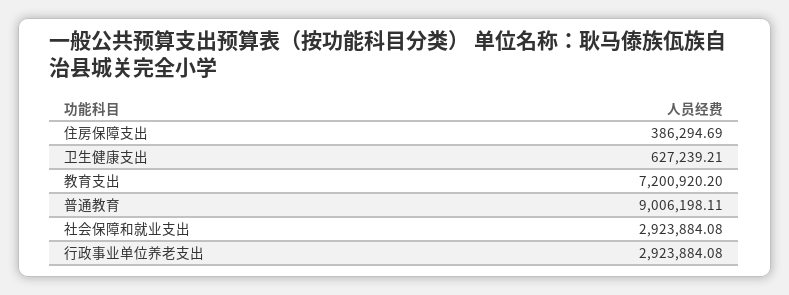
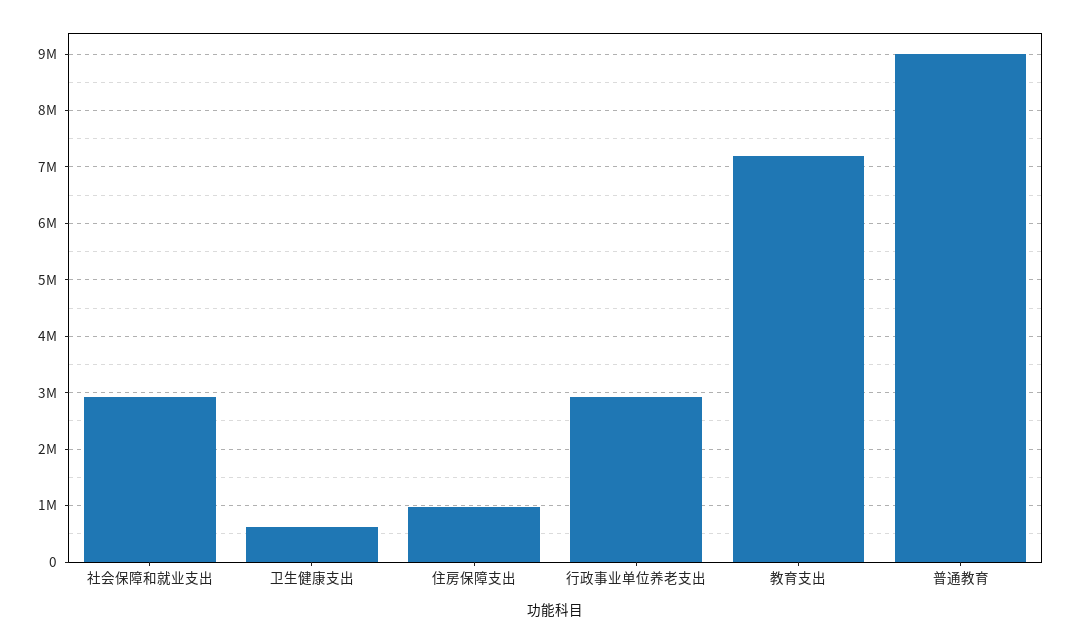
  {
-   "住房保障支出": 386294.69,
+   "住房保障支出": 1000000,
    "卫生健康支出": 627239.21,
    "教育支出": 7200920.2,
    "普通教育": 9006198.11,
    "社会保障和就业支出": 2923884.08,
    "行政事业单位养老支出": 2923884.08
  }

